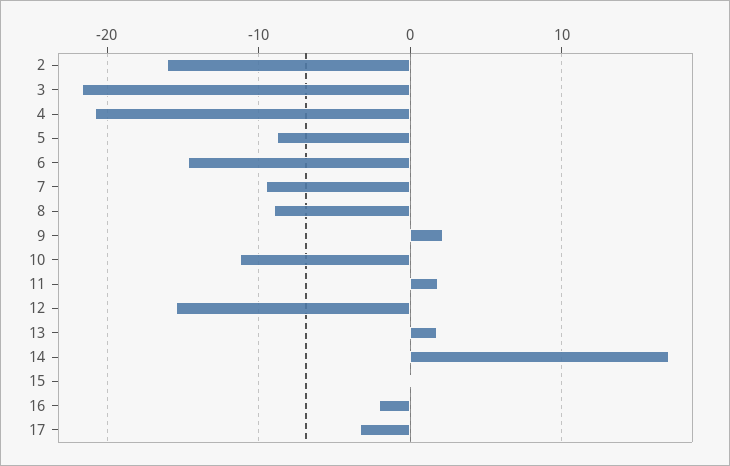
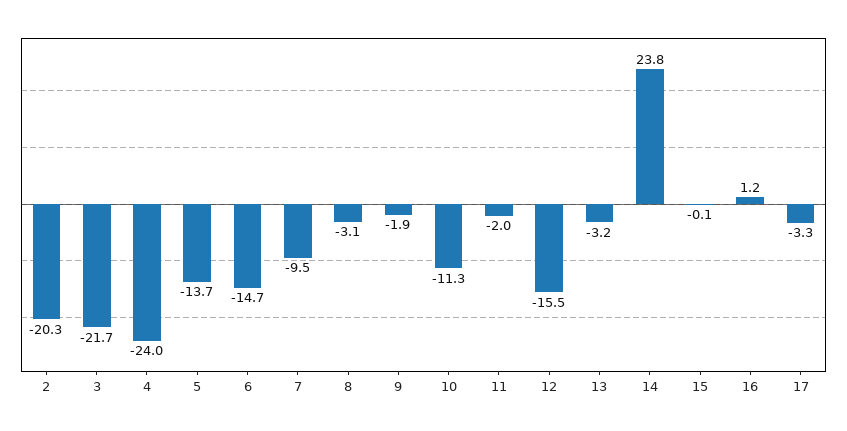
  {
-   "2": -16,
+   "2": -20.3,
    "3": -21.7,
-   "4": -21,
+   "4": -24,
-   "5": -9,
+   "5": -13.7,
    "6": -14.7,
    "7": -9.5,
-   "8": -9,
+   "8": -3.1,
-   "9": 2,
+   "9": -1.9,
    "10": -11.3,
-   "11": 2,
+   "11": -2,
    "12": -15.5,
-   "13": 2,
+   "13": -3.2,
-   "14": 17,
+   "14": 23.8,
    "15": -0.1,
-   "16": -2,
+   "16": 1.2,
    "17": -3.3
  }

